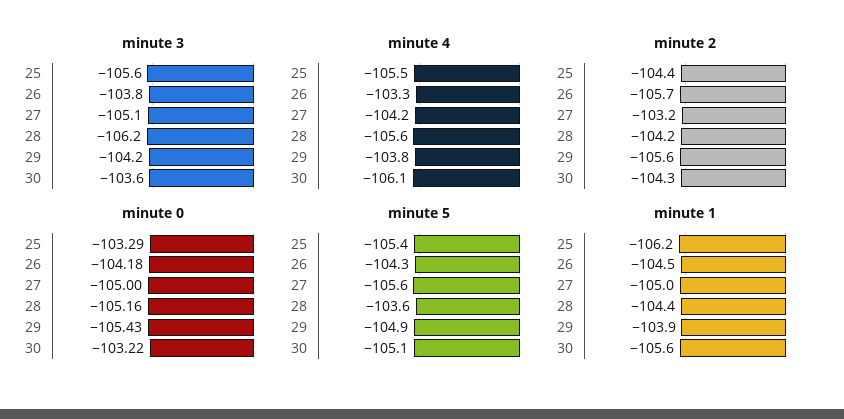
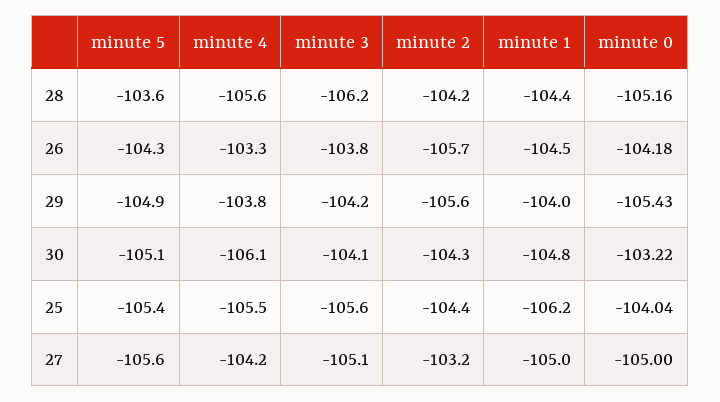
  {
    "minute 3": {
      "25": -105.6,
      "26": -103.8,
      "27": -105.1,
      "28": -106.2,
      "29": -104.2,
-     "30": -103.6
+     "30": -104.1
    },
    "minute 4": {
      "25": -105.5,
      "26": -103.3,
      "27": -104.2,
      "28": -105.6,
      "29": -103.8,
      "30": -106.1
    },
    "minute 2": {
      "25": -104.4,
      "26": -105.7,
      "27": -103.2,
      "28": -104.2,
      "29": -105.6,
      "30": -104.3
    },
    "minute 0": {
-     "25": -103.29,
+     "25": -104.04,
      "26": -104.18,
      "27": -105,
      "28": -105.16,
      "29": -105.43,
      "30": -103.22
    },
    "minute 5": {
      "25": -105.4,
      "26": -104.3,
      "27": -105.6,
      "28": -103.6,
      "29": -104.9,
      "30": -105.1
    },
    "minute 1": {
      "25": -106.2,
      "26": -104.5,
      "27": -105,
      "28": -104.4,
-     "29": -103.9,
+     "29": -104,
-     "30": -105.6
+     "30": -104.8
    }
  }

